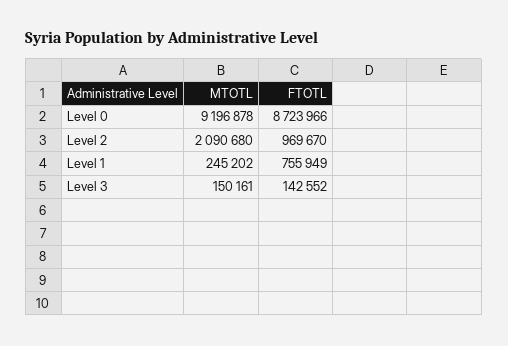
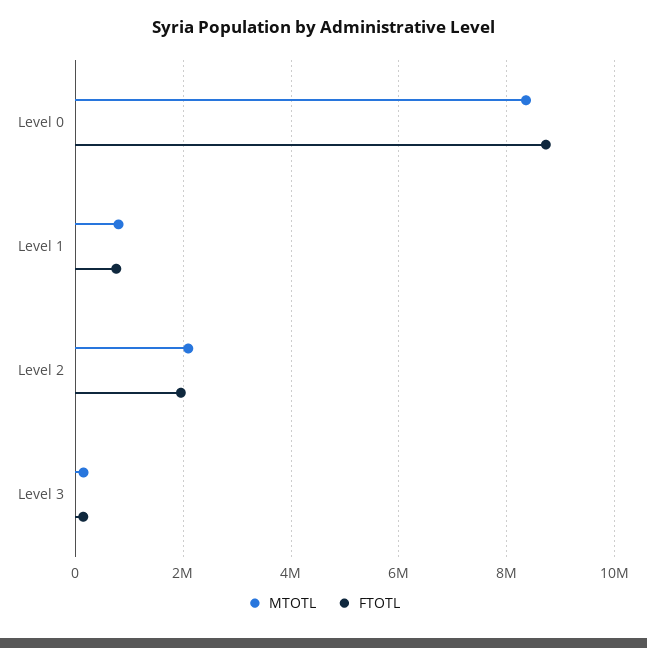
  {
    "MTOTL": {
-     "Level 0": 9196878,
+     "Level 0": 8400000,
      "Level 2": 2090680,
-     "Level 1": 245202,
+     "Level 1": 800000,
      "Level 3": 150161
    },
    "FTOTL": {
      "Level 0": 8723966,
-     "Level 2": 969670,
+     "Level 2": 2000000,
      "Level 1": 755949,
      "Level 3": 142552
    }
  }

